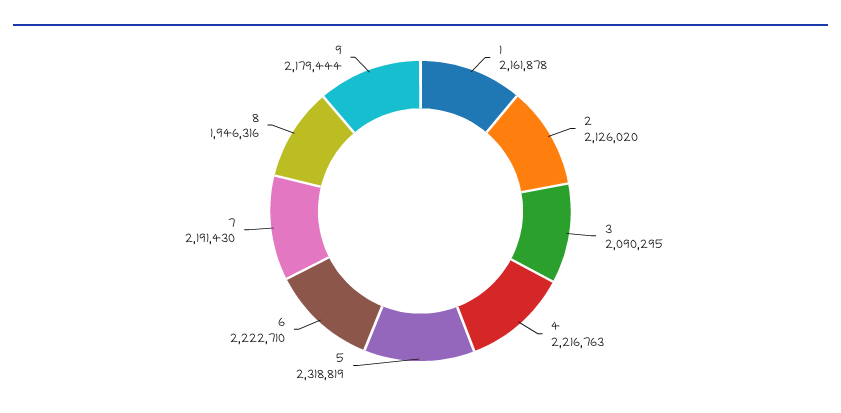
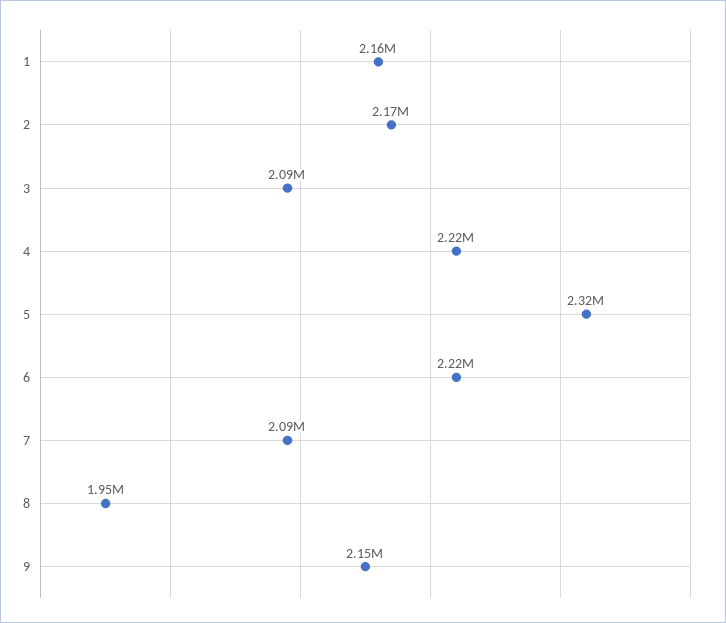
  {
    "1": 2161878,
-   "2": 2126020,
+   "2": 2170000,
    "3": 2090295,
    "4": 2216763,
    "5": 2318819,
    "6": 2222710,
-   "7": 2191430,
+   "7": 2090000,
    "8": 1946316,
-   "9": 2179444
+   "9": 2150000
  }

